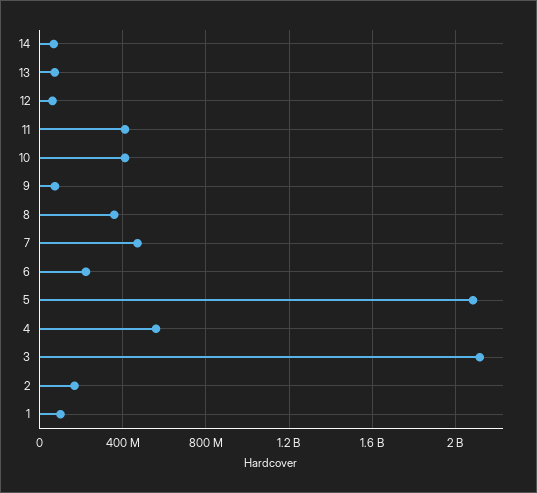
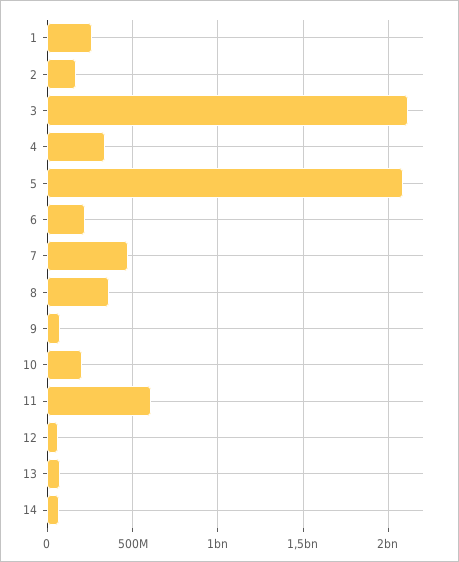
  {
    "14": 50000000,
    "13": 50000000,
    "12": 50000000,
-   "11": 400000000,
+   "11": 600000000,
-   "10": 400000000,
+   "10": 200000000,
    "9": 50000000,
    "8": 350000000,
    "7": 450000000,
    "6": 200000000,
    "5": 2100000000,
-   "4": 550000000,
+   "4": 350000000,
    "3": 2100000000,
    "2": 150000000,
-   "1": 100000000
+   "1": 250000000
  }

